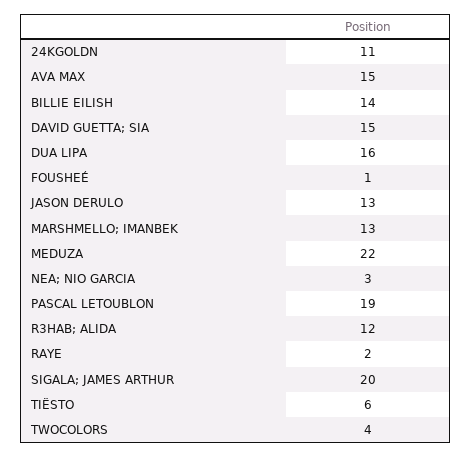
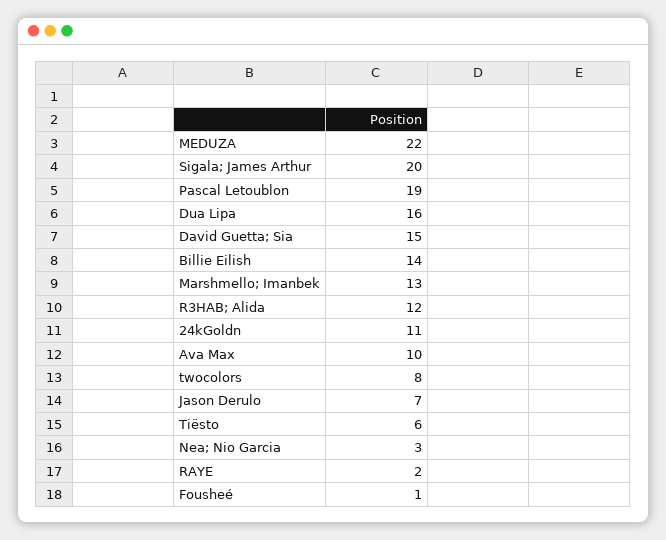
  {
    "24KGOLDN": 11,
-   "AVA MAX": 15,
+   "AVA MAX": 10,
    "BILLIE EILISH": 14,
    "DAVID GUETTA; SIA": 15,
    "DUA LIPA": 16,
    "FOUSHEÉ": 1,
-   "JASON DERULO": 13,
+   "JASON DERULO": 7,
    "MARSHMELLO; IMANBEK": 13,
    "MEDUZA": 22,
    "NEA; NIO GARCIA": 3,
    "PASCAL LETOUBLON": 19,
    "R3HAB; ALIDA": 12,
    "RAYE": 2,
    "SIGALA; JAMES ARTHUR": 20,
    "TIËSTO": 6,
-   "TWOCOLORS": 4
+   "TWOCOLORS": 8
  }

